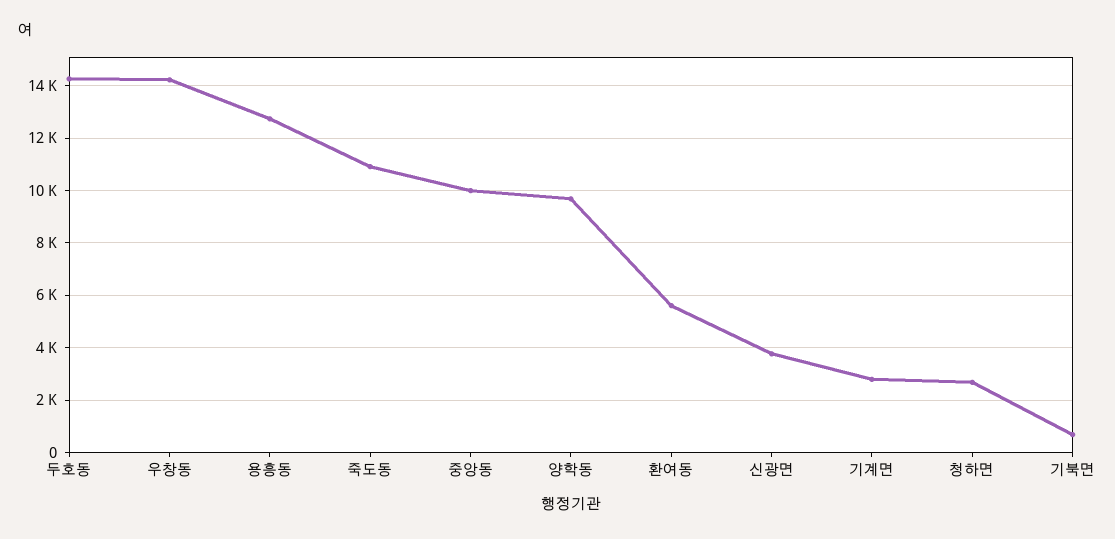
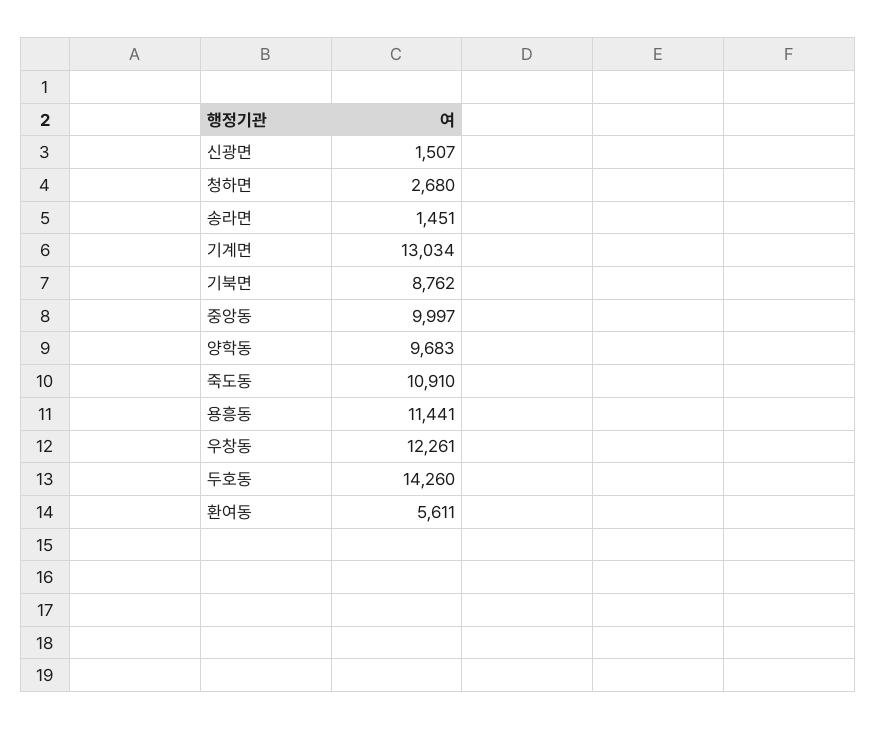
  {
    "두호동": 14260,
-   "우창동": 14250,
+   "우창동": 12261,
-   "용흥동": 12750,
+   "용흥동": 11441,
    "죽도동": 10910,
    "중앙동": 9997,
    "양학동": 9683,
    "환여동": 5611,
-   "신광면": 3750,
+   "신광면": 1507,
-   "기계면": 2750,
+   "기계면": 13034,
    "청하면": 2680,
-   "기북면": 750
+   "기북면": 8762,
+   "송라면": 1451
  }

